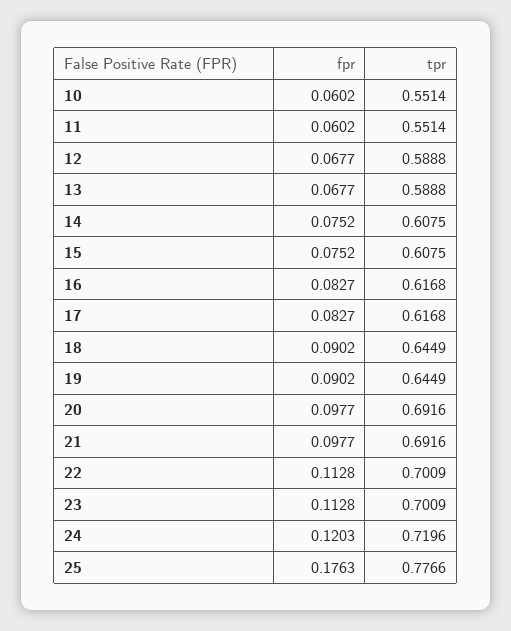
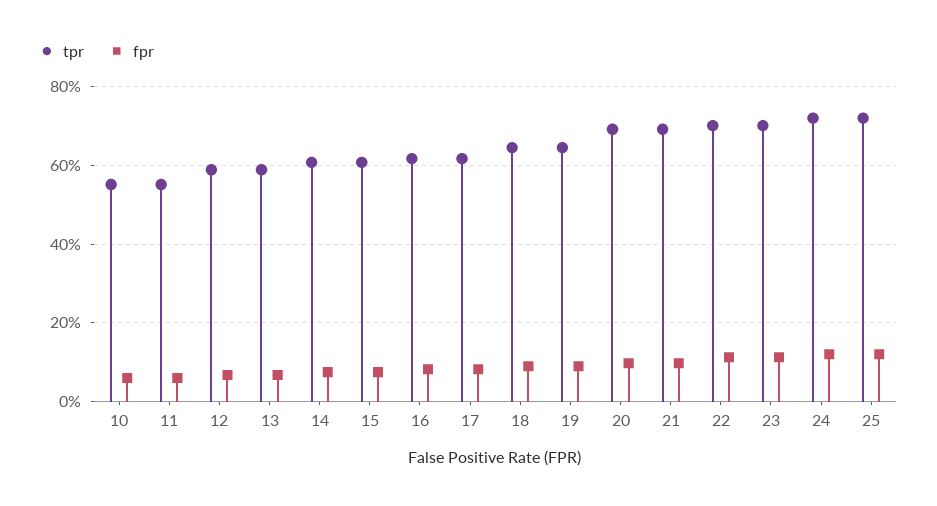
  {
    "fpr": {
      "10": 0.0602,
      "11": 0.0602,
      "12": 0.0677,
      "13": 0.0677,
      "14": 0.0752,
      "15": 0.0752,
      "16": 0.0827,
      "17": 0.0827,
      "18": 0.0902,
      "19": 0.0902,
      "20": 0.0977,
      "21": 0.0977,
      "22": 0.1128,
      "23": 0.1128,
      "24": 0.1203,
-     "25": 0.1763
+     "25": 0.12
    },
    "tpr": {
      "10": 0.5514,
      "11": 0.5514,
      "12": 0.5888,
      "13": 0.5888,
      "14": 0.6075,
      "15": 0.6075,
      "16": 0.6168,
      "17": 0.6168,
      "18": 0.6449,
      "19": 0.6449,
      "20": 0.6916,
      "21": 0.6916,
      "22": 0.7009,
      "23": 0.7009,
      "24": 0.7196,
-     "25": 0.7766
+     "25": 0.72
    }
  }

